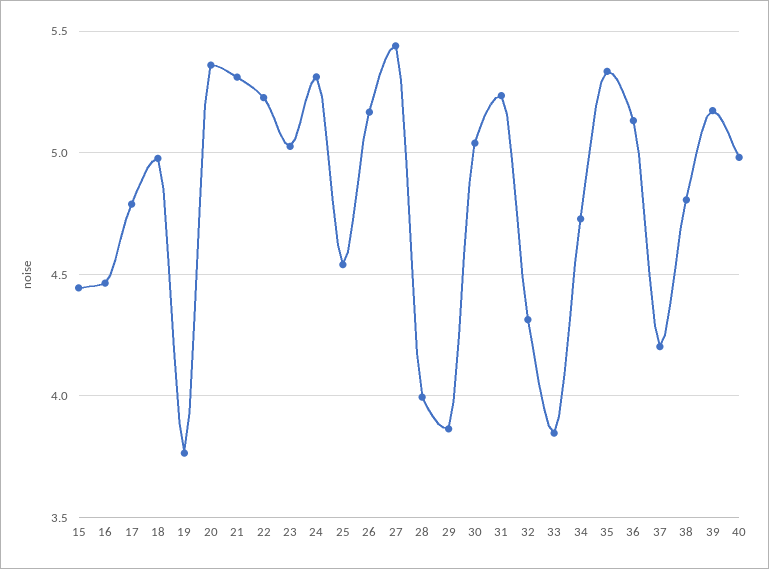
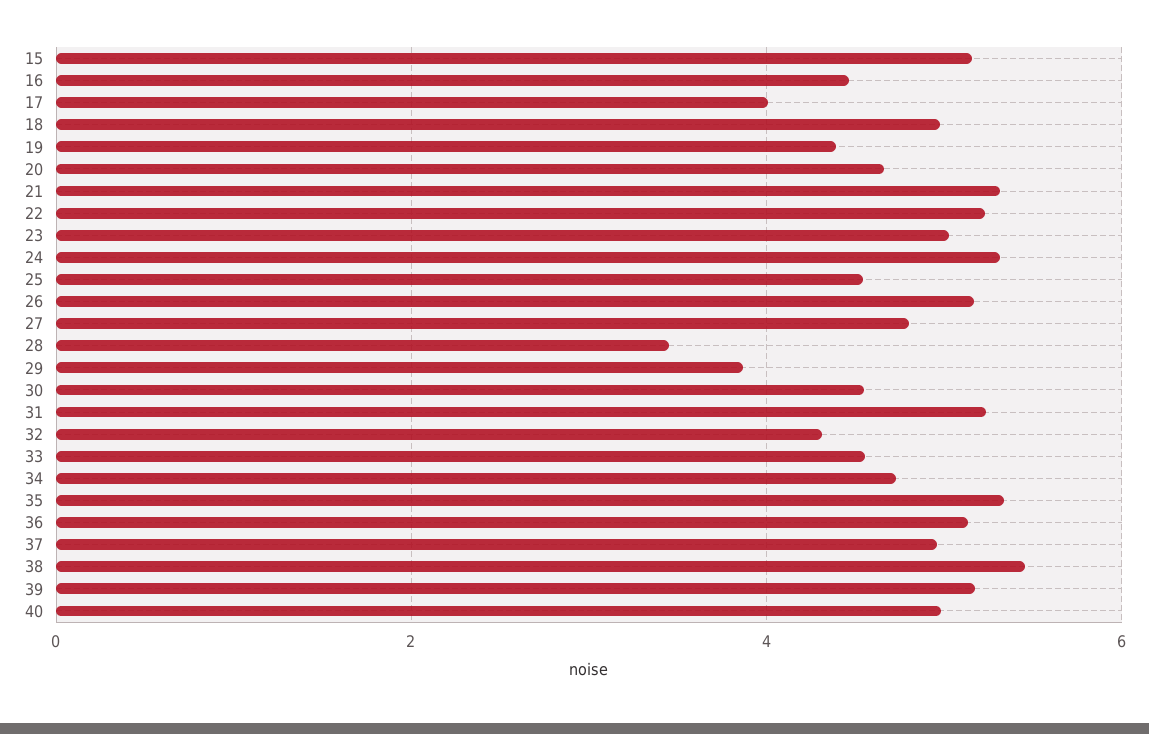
  {
-   "15": 4.45,
+   "15": 5.2,
    "16": 4.45,
-   "17": 4.8,
+   "17": 4,
    "18": 5,
-   "19": 3.75,
+   "19": 4.4,
-   "20": 5.35,
+   "20": 4.6,
    "21": 5.3,
    "22": 5.25,
    "23": 5.05,
    "24": 5.3,
    "25": 4.55,
    "26": 5.15,
-   "27": 5.45,
+   "27": 4.8,
-   "28": 4,
+   "28": 3.4,
    "29": 3.85,
-   "30": 5.05,
+   "30": 4.6,
    "31": 5.25,
    "32": 4.3,
-   "33": 3.85,
+   "33": 4.6,
    "34": 4.75,
    "35": 5.35,
    "36": 5.15,
-   "37": 4.2,
+   "37": 5,
-   "38": 4.8,
+   "38": 5.4,
    "39": 5.15,
    "40": 5
  }

